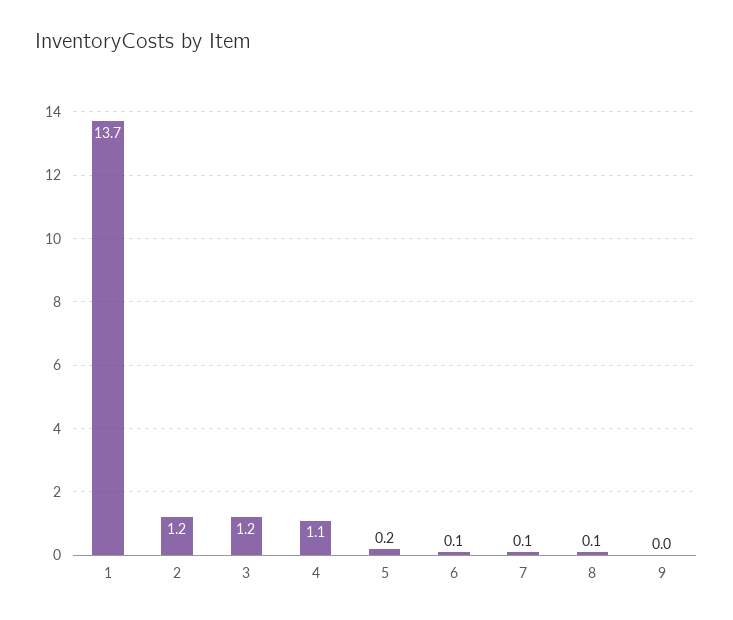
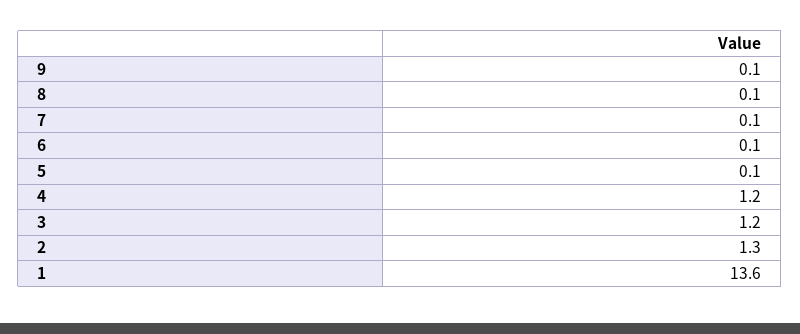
  {
-   "1": 13.7,
+   "1": 13.6,
-   "2": 1.2,
+   "2": 1.3,
    "3": 1.2,
-   "4": 1.1,
+   "4": 1.2,
-   "5": 0.2,
+   "5": 0.1,
    "6": 0.1,
    "7": 0.1,
    "8": 0.1,
-   "9": 0
+   "9": 0.1
  }

